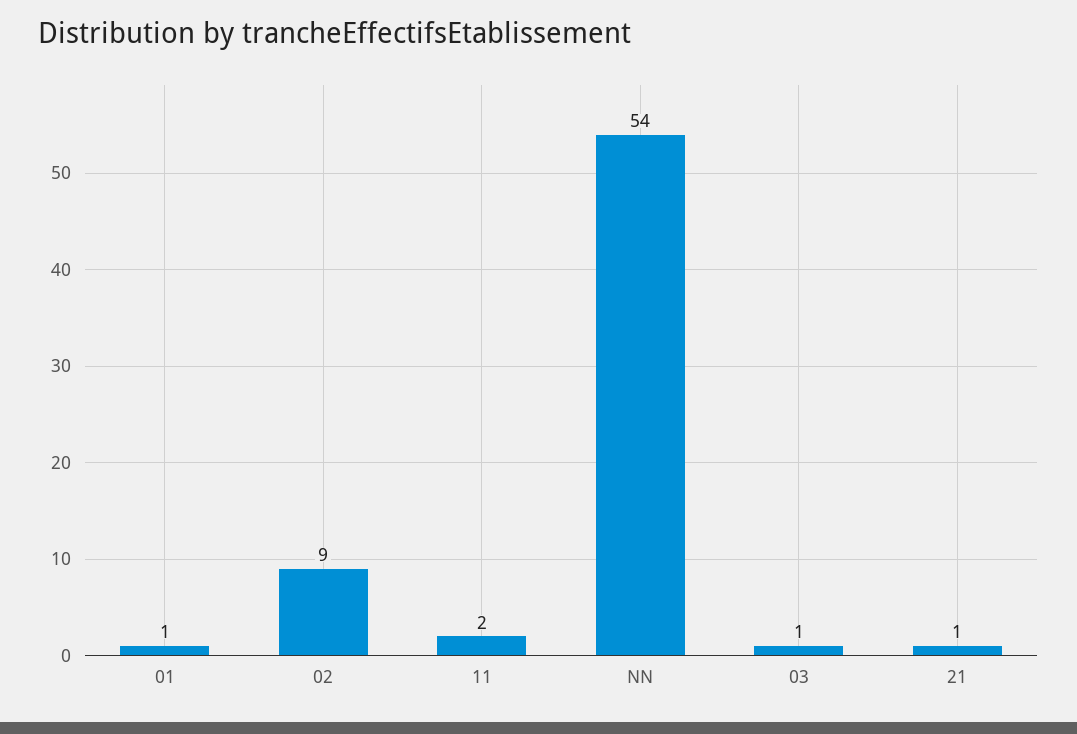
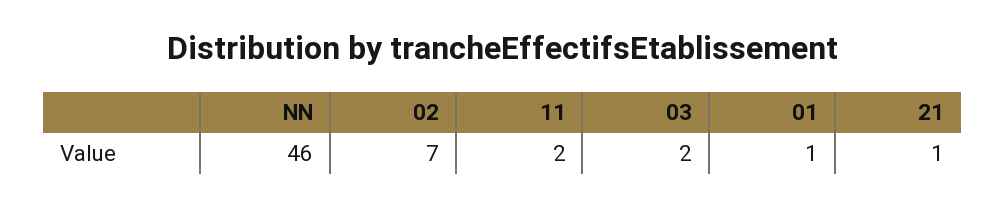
  {
    "01": 1,
-   "02": 9,
+   "02": 7,
    "11": 2,
-   "NN": 54,
+   "NN": 46,
-   "03": 1,
+   "03": 2,
    "21": 1
  }

